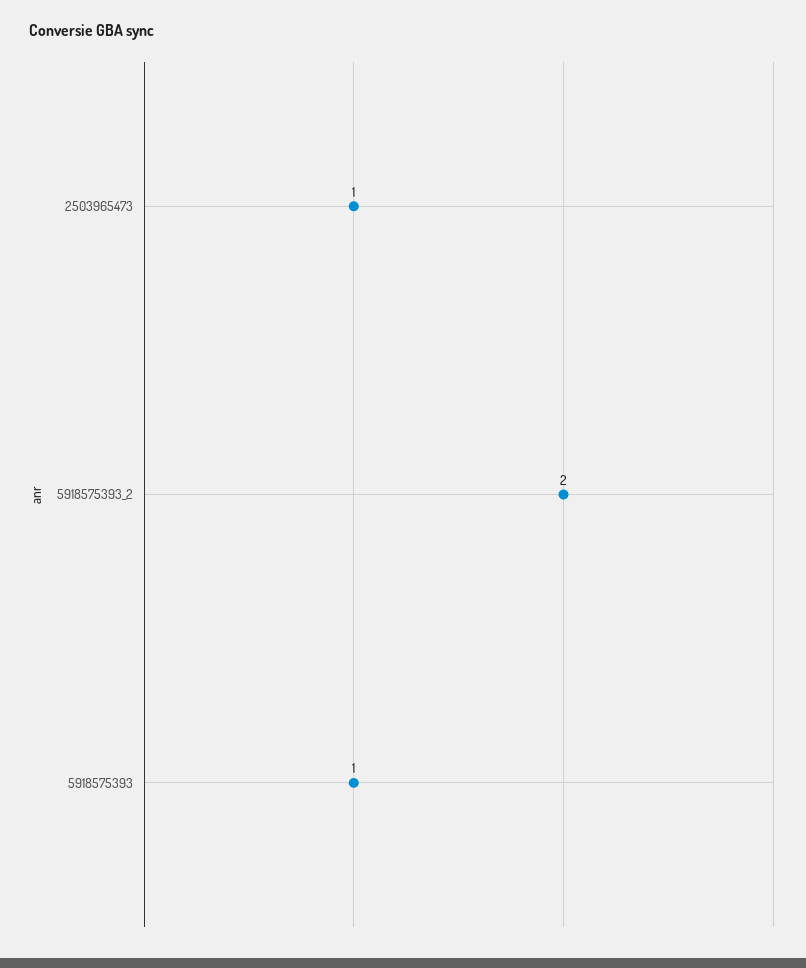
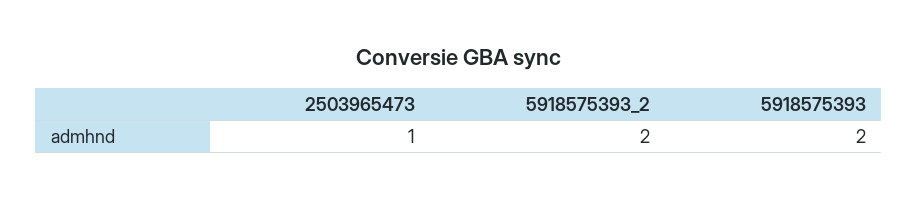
  {
    "2503965473": 1,
    "5918575393_2": 2,
-   "5918575393": 1
+   "5918575393": 2
  }

